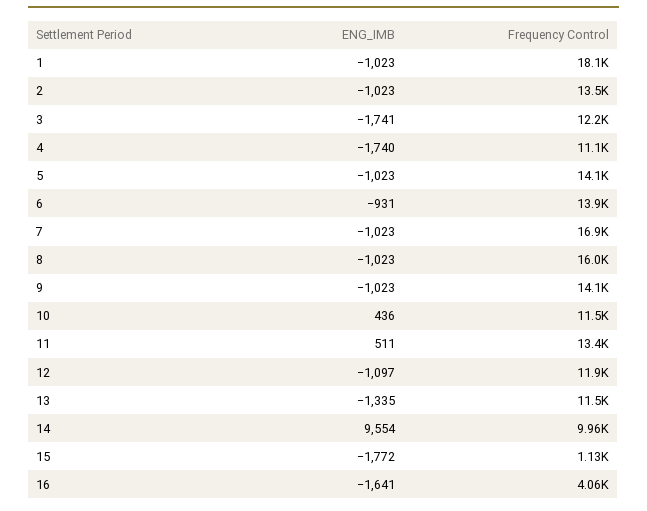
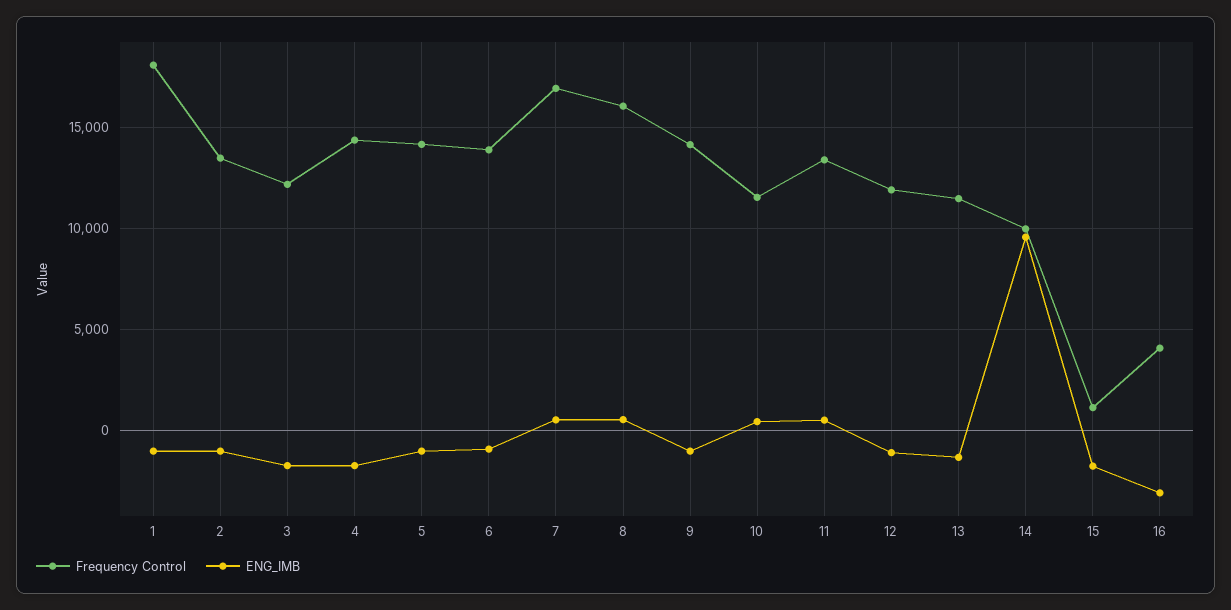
  {
    "ENG_IMB": {
      "1": -1023,
      "2": -1023,
      "3": -1741,
      "4": -1740,
      "5": -1023,
      "6": -931,
-     "7": -1023,
+     "7": 500,
-     "8": -1023,
+     "8": 500,
      "9": -1023,
      "10": 436,
      "11": 511,
      "12": -1097,
      "13": -1335,
      "14": 9554,
      "15": -1772,
-     "16": -1641
+     "16": -3000
    },
    "Frequency Control": {
      "1": 18100,
      "2": 13500,
      "3": 12200,
-     "4": 11100,
+     "4": 14500,
      "5": 14100,
      "6": 13900,
      "7": 16900,
      "8": 16000,
      "9": 14100,
      "10": 11500,
      "11": 13400,
      "12": 11900,
      "13": 11500,
      "14": 9960,
      "15": 1130,
      "16": 4060
    }
  }

